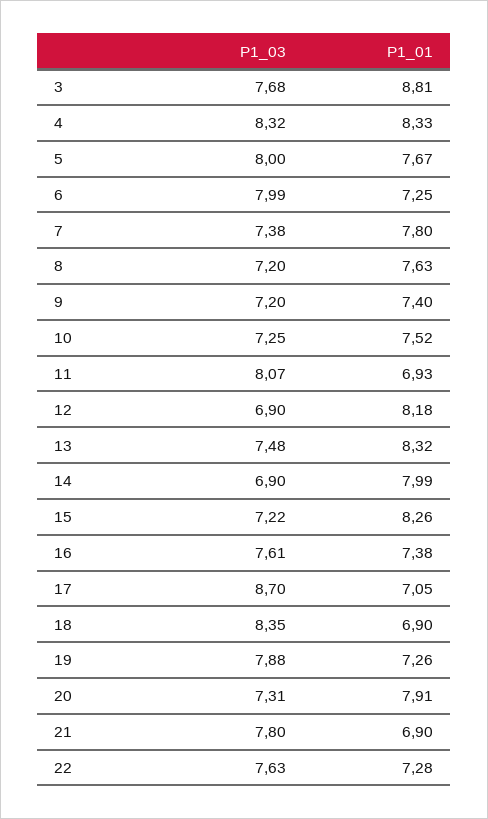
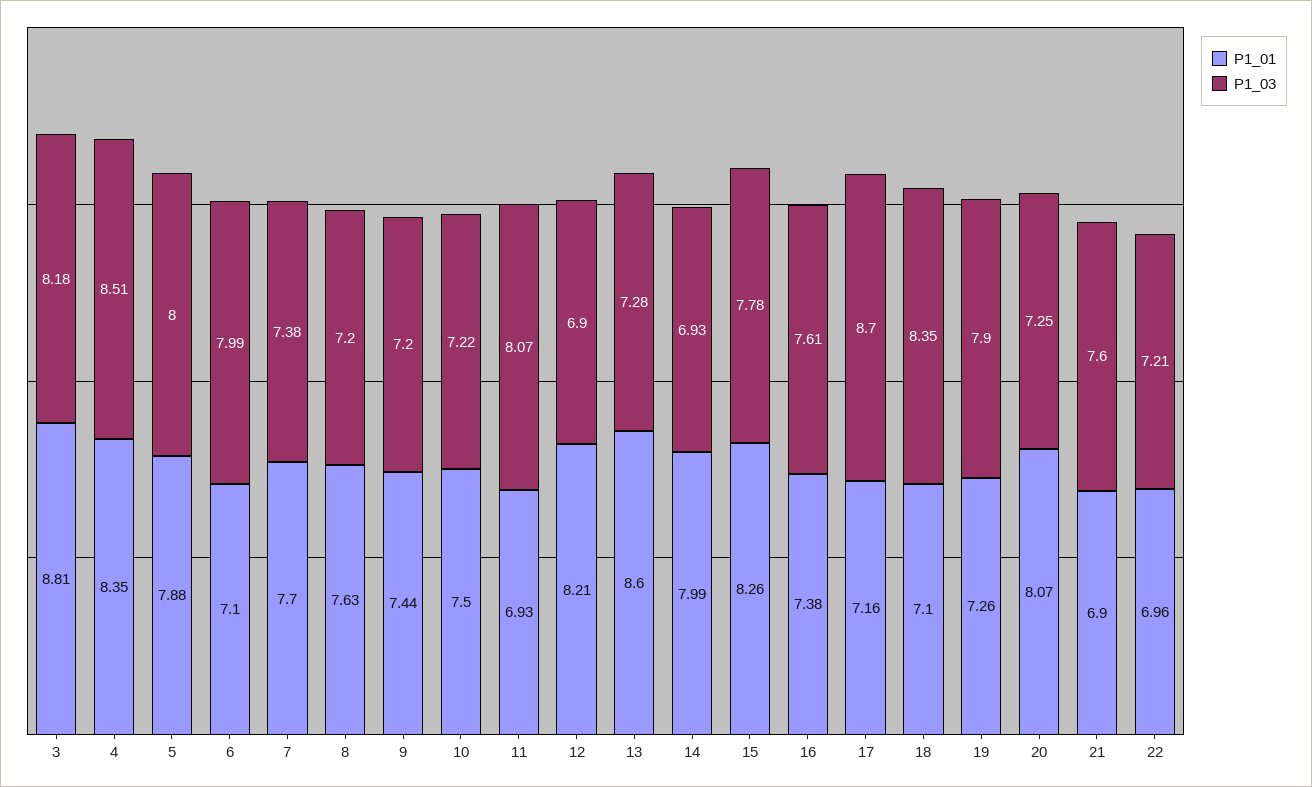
  {
    "P1_03": {
-     "3": 7.68,
+     "3": 8.18,
-     "4": 8.32,
+     "4": 8.51,
      "5": 8,
      "6": 7.99,
      "7": 7.38,
      "8": 7.2,
      "9": 7.2,
-     "10": 7.25,
+     "10": 7.22,
      "11": 8.07,
      "12": 6.9,
-     "13": 7.48,
+     "13": 7.28,
-     "14": 6.9,
+     "14": 6.93,
-     "15": 7.22,
+     "15": 7.78,
      "16": 7.61,
      "17": 8.7,
      "18": 8.35,
-     "19": 7.88,
+     "19": 7.9,
-     "20": 7.31,
+     "20": 7.25,
-     "21": 7.8,
+     "21": 7.6,
-     "22": 7.63
+     "22": 7.21
    },
    "P1_01": {
      "3": 8.81,
-     "4": 8.33,
+     "4": 8.35,
-     "5": 7.67,
+     "5": 7.88,
-     "6": 7.25,
+     "6": 7.1,
-     "7": 7.8,
+     "7": 7.7,
      "8": 7.63,
-     "9": 7.4,
+     "9": 7.44,
-     "10": 7.52,
+     "10": 7.5,
      "11": 6.93,
-     "12": 8.18,
+     "12": 8.21,
-     "13": 8.32,
+     "13": 8.6,
      "14": 7.99,
      "15": 8.26,
      "16": 7.38,
-     "17": 7.05,
+     "17": 7.16,
-     "18": 6.9,
+     "18": 7.1,
      "19": 7.26,
-     "20": 7.91,
+     "20": 8.07,
      "21": 6.9,
-     "22": 7.28
+     "22": 6.96
    }
  }

